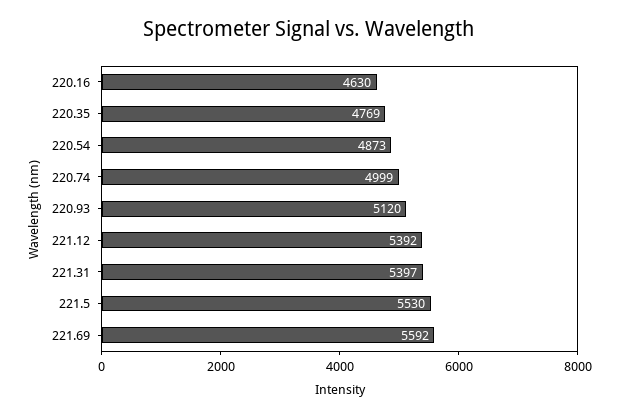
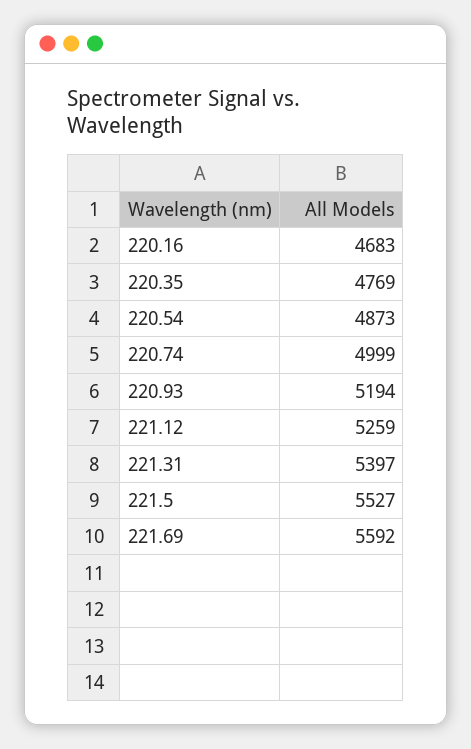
  {
-   "220.16": 4630,
+   "220.16": 4683,
    "220.35": 4769,
    "220.54": 4873,
    "220.74": 4999,
-   "220.93": 5120,
+   "220.93": 5194,
-   "221.12": 5392,
+   "221.12": 5259,
    "221.31": 5397,
-   "221.5": 5530,
+   "221.5": 5527,
    "221.69": 5592
  }

